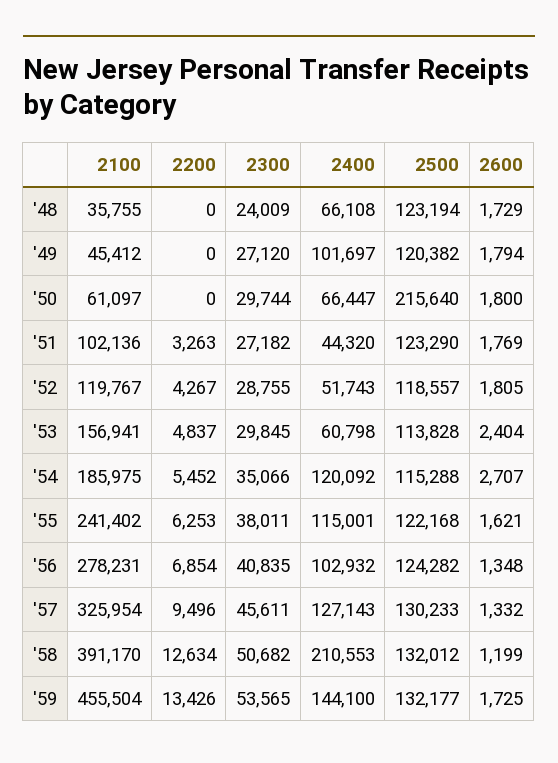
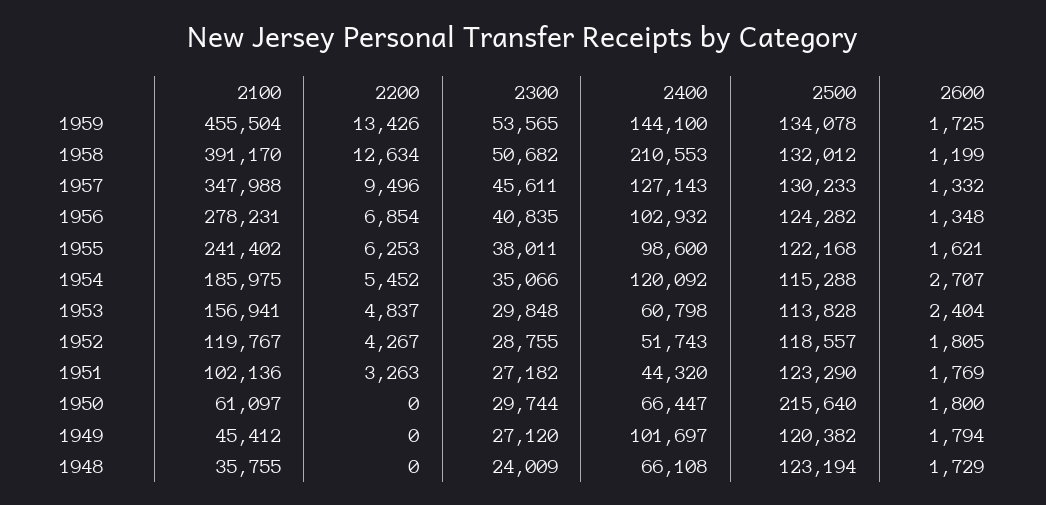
  {
    "2100": {
      "'48": 35755,
      "'49": 45412,
      "'50": 61097,
      "'51": 102136,
      "'52": 119767,
      "'53": 156941,
      "'54": 185975,
      "'55": 241402,
      "'56": 278231,
-     "'57": 325954,
+     "'57": 347988,
      "'58": 391170,
      "'59": 455504
    },
    "2200": {
      "'48": 0,
      "'49": 0,
      "'50": 0,
      "'51": 3263,
      "'52": 4267,
      "'53": 4837,
      "'54": 5452,
      "'55": 6253,
      "'56": 6854,
      "'57": 9496,
      "'58": 12634,
      "'59": 13426
    },
    "2300": {
      "'48": 24009,
      "'49": 27120,
      "'50": 29744,
      "'51": 27182,
      "'52": 28755,
-     "'53": 29845,
+     "'53": 29848,
      "'54": 35066,
      "'55": 38011,
      "'56": 40835,
      "'57": 45611,
      "'58": 50682,
      "'59": 53565
    },
    "2400": {
      "'48": 66108,
      "'49": 101697,
      "'50": 66447,
      "'51": 44320,
      "'52": 51743,
      "'53": 60798,
      "'54": 120092,
-     "'55": 115001,
+     "'55": 98600,
      "'56": 102932,
      "'57": 127143,
      "'58": 210553,
      "'59": 144100
    },
    "2500": {
      "'48": 123194,
      "'49": 120382,
      "'50": 215640,
      "'51": 123290,
      "'52": 118557,
      "'53": 113828,
      "'54": 115288,
      "'55": 122168,
      "'56": 124282,
      "'57": 130233,
      "'58": 132012,
-     "'59": 132177
+     "'59": 134078
    },
    "2600": {
      "'48": 1729,
      "'49": 1794,
      "'50": 1800,
      "'51": 1769,
      "'52": 1805,
      "'53": 2404,
      "'54": 2707,
      "'55": 1621,
      "'56": 1348,
      "'57": 1332,
      "'58": 1199,
      "'59": 1725
    }
  }

